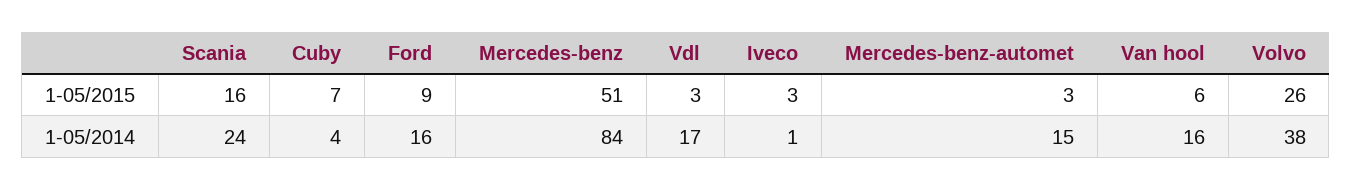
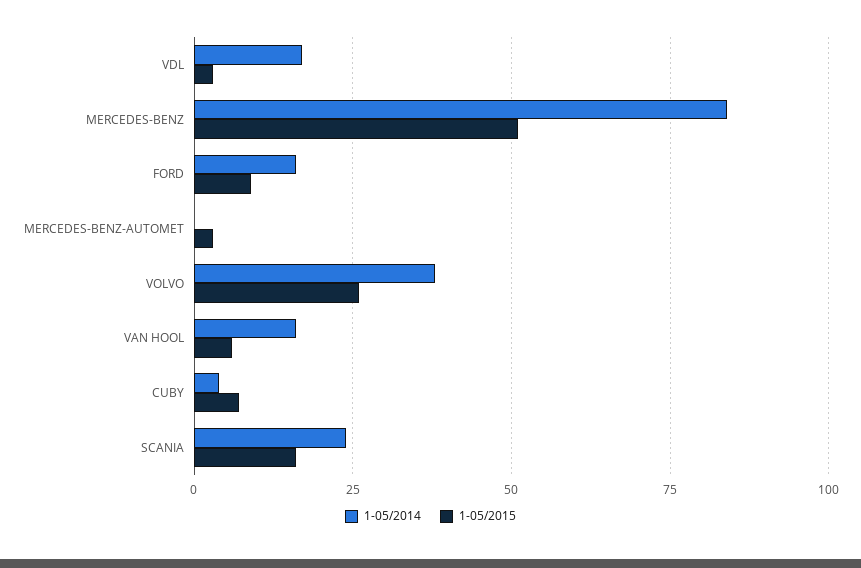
  {
    "1-05/2015": {
      "Scania": 16,
      "Cuby": 7,
      "Ford": 9,
      "Mercedes-benz": 51,
      "Vdl": 3,
-     "Iveco": 3,
      "Mercedes-benz-automet": 3,
      "Van hool": 6,
      "Volvo": 26
    },
    "1-05/2014": {
      "Scania": 24,
      "Cuby": 4,
      "Ford": 16,
      "Mercedes-benz": 84,
      "Vdl": 17,
-     "Iveco": 1,
-     "Mercedes-benz-automet": 15,
+     "Mercedes-benz-automet": 0,
      "Van hool": 16,
      "Volvo": 38
    }
  }

